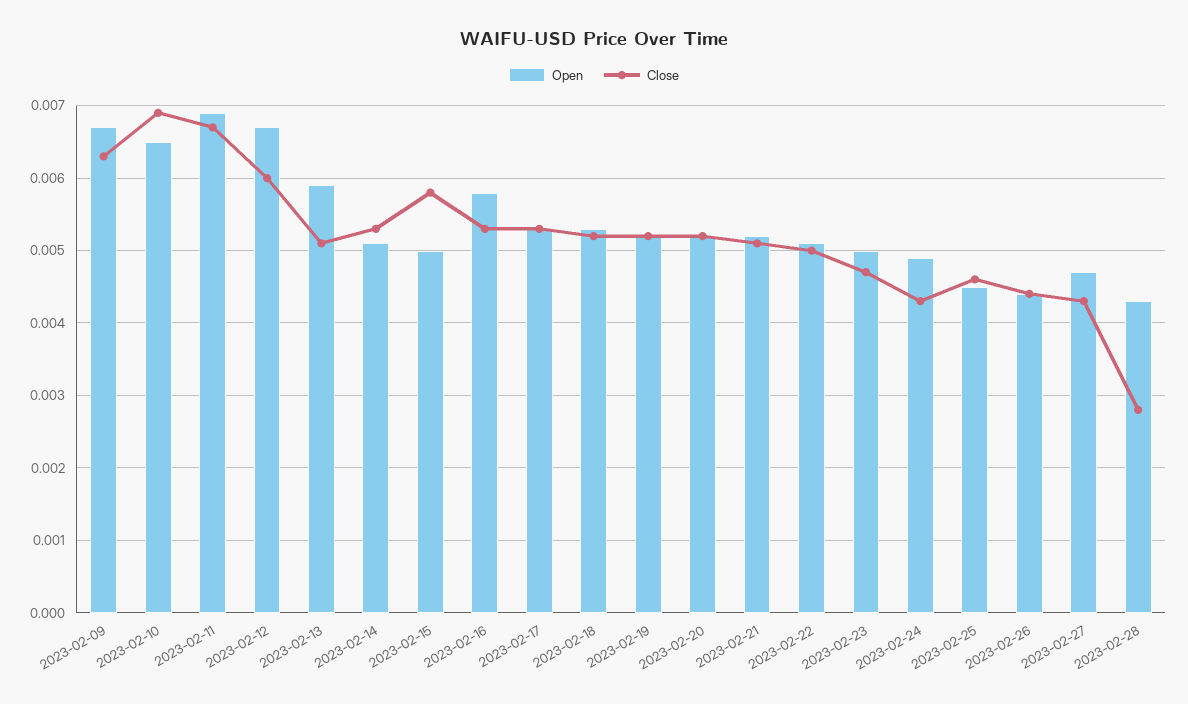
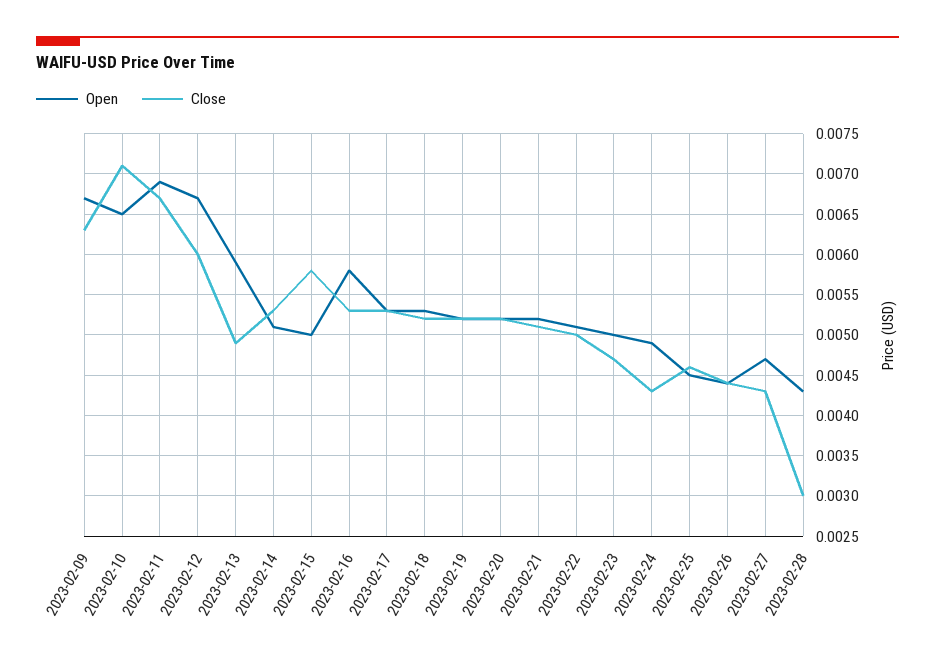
  {
    "Open": {
      "2023-02-09": 0.0067,
      "2023-02-10": 0.0065,
      "2023-02-11": 0.0069,
      "2023-02-12": 0.0067,
      "2023-02-13": 0.0059,
      "2023-02-14": 0.0051,
      "2023-02-15": 0.005,
      "2023-02-16": 0.0058,
      "2023-02-17": 0.0053,
      "2023-02-18": 0.0053,
      "2023-02-19": 0.0052,
      "2023-02-20": 0.0052,
      "2023-02-21": 0.0052,
      "2023-02-22": 0.0051,
      "2023-02-23": 0.005,
      "2023-02-24": 0.0049,
      "2023-02-25": 0.0045,
      "2023-02-26": 0.0044,
      "2023-02-27": 0.0047,
      "2023-02-28": 0.0043
    },
    "Close": {
      "2023-02-09": 0.0063,
-     "2023-02-10": 0.0069,
+     "2023-02-10": 0.0071,
      "2023-02-11": 0.0067,
      "2023-02-12": 0.006,
-     "2023-02-13": 0.0051,
+     "2023-02-13": 0.0049,
      "2023-02-14": 0.0053,
      "2023-02-15": 0.0058,
      "2023-02-16": 0.0053,
      "2023-02-17": 0.0053,
      "2023-02-18": 0.0052,
      "2023-02-19": 0.0052,
      "2023-02-20": 0.0052,
      "2023-02-21": 0.0051,
      "2023-02-22": 0.005,
      "2023-02-23": 0.0047,
      "2023-02-24": 0.0043,
      "2023-02-25": 0.0046,
      "2023-02-26": 0.0044,
      "2023-02-27": 0.0043,
-     "2023-02-28": 0.0028
+     "2023-02-28": 0.003
    }
  }

